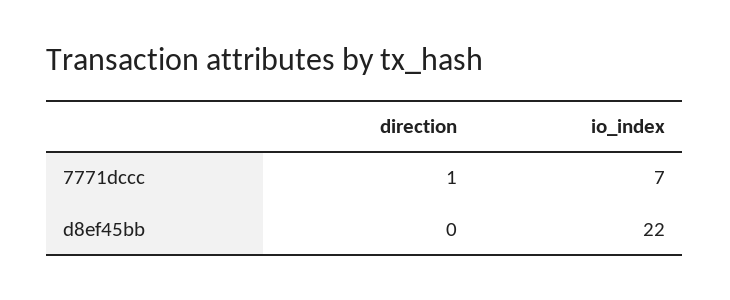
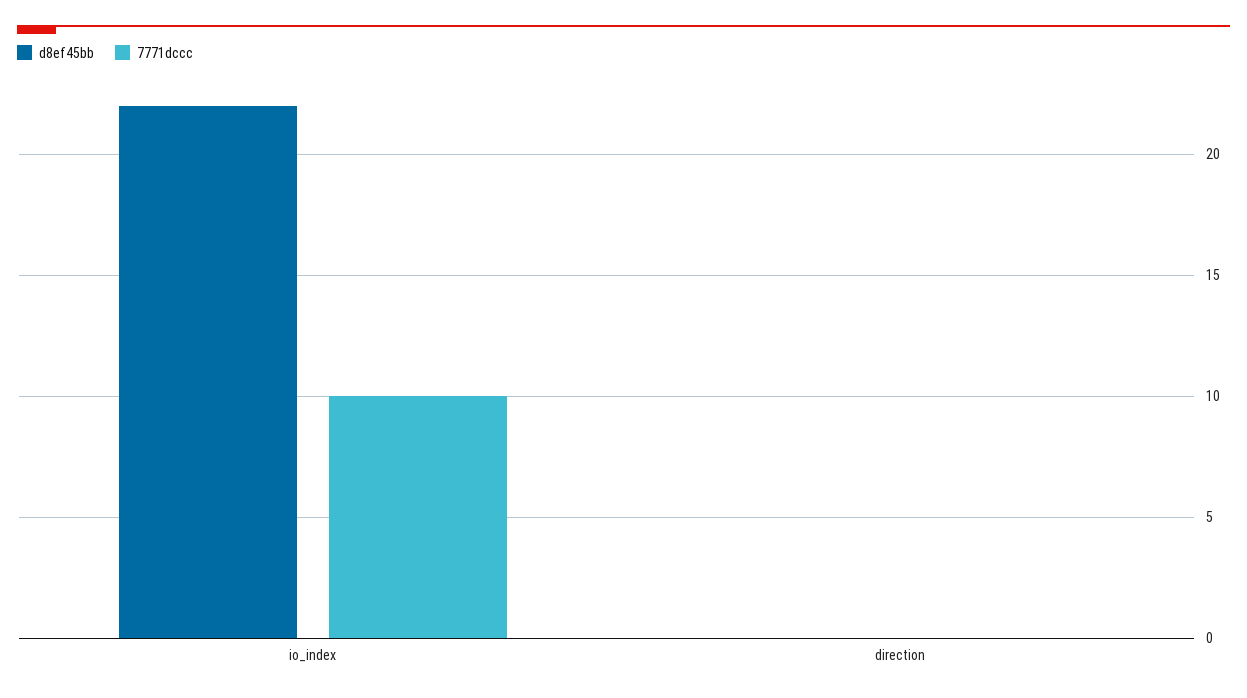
  {
    "7771dccc": {
-     "direction": 1,
+     "direction": 0,
-     "io_index": 7
+     "io_index": 10
    },
    "d8ef45bb": {
      "direction": 0,
      "io_index": 22
    }
  }

